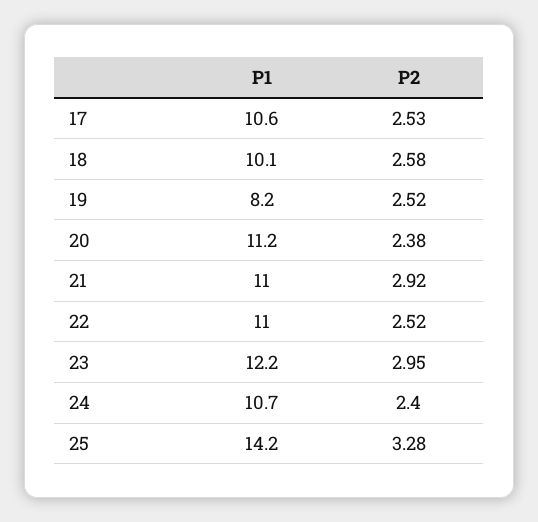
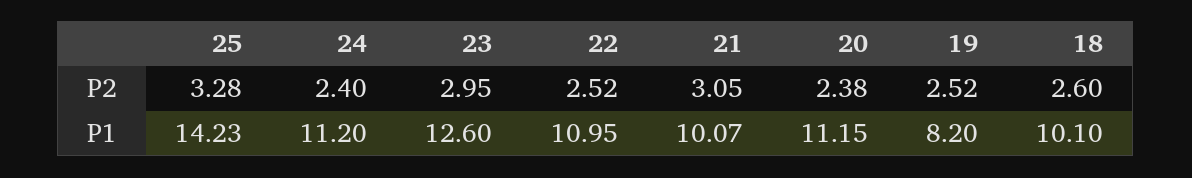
  {
    "P1": {
-     "17": 10.6,
      "18": 10.1,
      "19": 8.2,
      "20": 11.15,
-     "21": 11,
+     "21": 10.07,
      "22": 10.95,
-     "23": 12.2,
+     "23": 12.6,
-     "24": 10.7,
+     "24": 11.2,
      "25": 14.23
    },
    "P2": {
-     "17": 2.53,
-     "18": 2.58,
+     "18": 2.6,
      "19": 2.52,
      "20": 2.38,
-     "21": 2.92,
+     "21": 3.05,
      "22": 2.52,
      "23": 2.95,
      "24": 2.4,
      "25": 3.28
    }
  }

